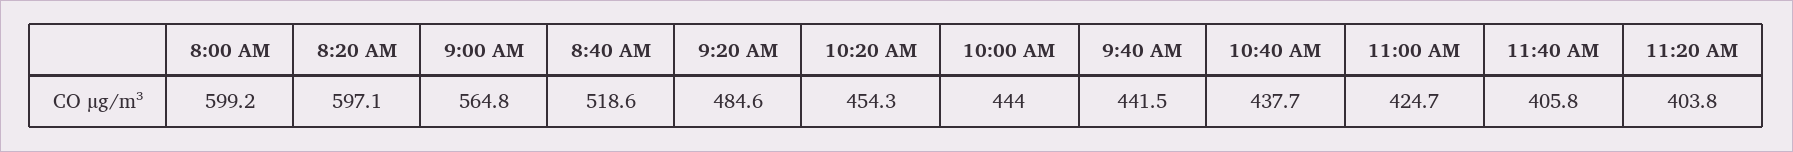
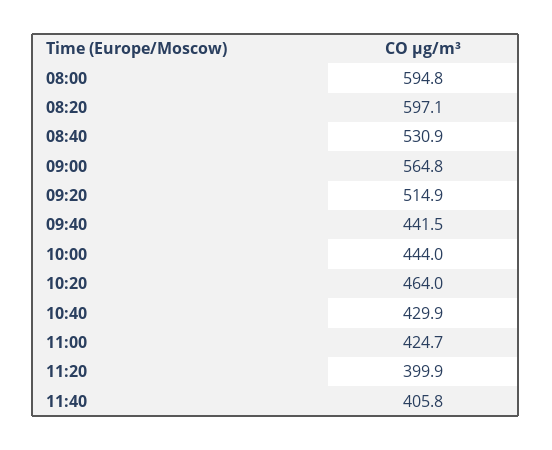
  {
-   "8:00 AM": 599.2,
+   "8:00 AM": 594.8,
    "8:20 AM": 597.1,
    "9:00 AM": 564.8,
-   "8:40 AM": 518.6,
+   "8:40 AM": 530.9,
-   "9:20 AM": 484.6,
+   "9:20 AM": 514.9,
-   "10:20 AM": 454.3,
+   "10:20 AM": 464,
    "10:00 AM": 444,
    "9:40 AM": 441.5,
-   "10:40 AM": 437.7,
+   "10:40 AM": 429.9,
    "11:00 AM": 424.7,
    "11:40 AM": 405.8,
-   "11:20 AM": 403.8
+   "11:20 AM": 399.9
  }

